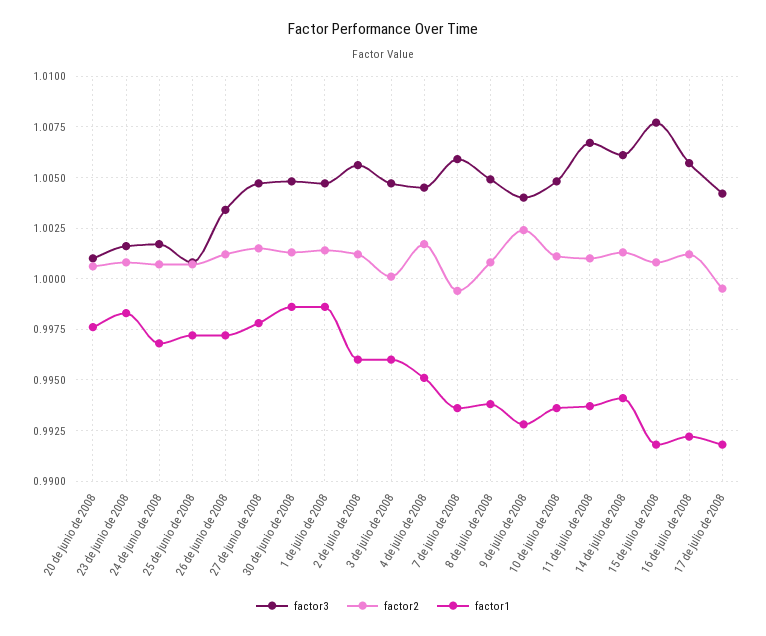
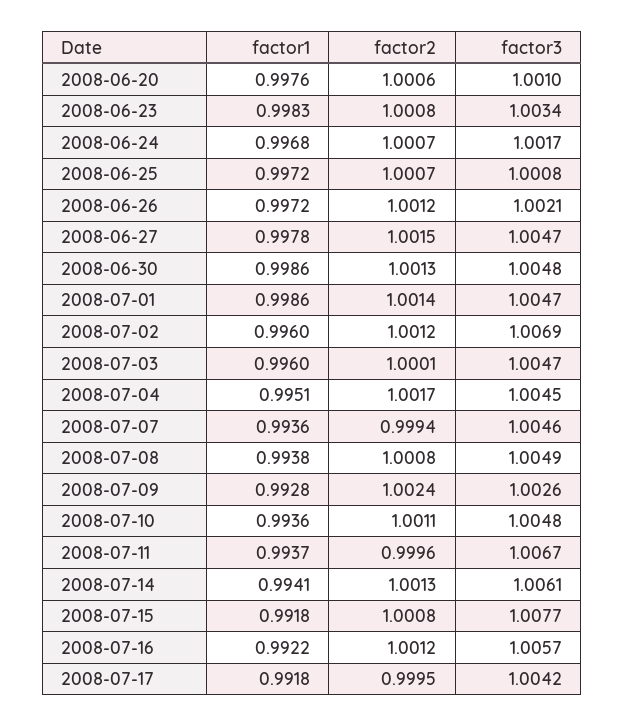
  {
    "factor3": {
      "20 de junio de 2008": 1.001,
-     "23 de junio de 2008": 1.0015,
+     "23 de junio de 2008": 1.0034,
      "24 de junio de 2008": 1.0017,
      "25 de junio de 2008": 1.0008,
-     "26 de junio de 2008": 1.0035,
+     "26 de junio de 2008": 1.0021,
      "27 de junio de 2008": 1.0047,
      "30 de junio de 2008": 1.0048,
      "1 de julio de 2008": 1.0047,
-     "2 de julio de 2008": 1.0055,
+     "2 de julio de 2008": 1.0069,
      "3 de julio de 2008": 1.0047,
      "4 de julio de 2008": 1.0045,
-     "7 de julio de 2008": 1.006,
+     "7 de julio de 2008": 1.0046,
      "8 de julio de 2008": 1.0049,
-     "9 de julio de 2008": 1.004,
+     "9 de julio de 2008": 1.0026,
      "10 de julio de 2008": 1.0048,
      "11 de julio de 2008": 1.0067,
      "14 de julio de 2008": 1.0061,
      "15 de julio de 2008": 1.0077,
      "16 de julio de 2008": 1.0057,
      "17 de julio de 2008": 1.0042
    },
    "factor2": {
      "20 de junio de 2008": 1.0006,
      "23 de junio de 2008": 1.0008,
      "24 de junio de 2008": 1.0007,
      "25 de junio de 2008": 1.0007,
      "26 de junio de 2008": 1.0012,
      "27 de junio de 2008": 1.0015,
      "30 de junio de 2008": 1.0013,
      "1 de julio de 2008": 1.0014,
      "2 de julio de 2008": 1.0012,
      "3 de julio de 2008": 1.0001,
      "4 de julio de 2008": 1.0017,
      "7 de julio de 2008": 0.9994,
      "8 de julio de 2008": 1.0008,
      "9 de julio de 2008": 1.0024,
      "10 de julio de 2008": 1.0011,
-     "11 de julio de 2008": 1.001,
+     "11 de julio de 2008": 0.9996,
      "14 de julio de 2008": 1.0013,
      "15 de julio de 2008": 1.0008,
      "16 de julio de 2008": 1.0012,
      "17 de julio de 2008": 0.9995
    },
    "factor1": {
      "20 de junio de 2008": 0.9976,
      "23 de junio de 2008": 0.9983,
      "24 de junio de 2008": 0.9968,
      "25 de junio de 2008": 0.9972,
      "26 de junio de 2008": 0.9972,
      "27 de junio de 2008": 0.9978,
      "30 de junio de 2008": 0.9986,
      "1 de julio de 2008": 0.9986,
      "2 de julio de 2008": 0.996,
      "3 de julio de 2008": 0.996,
      "4 de julio de 2008": 0.9951,
      "7 de julio de 2008": 0.9936,
      "8 de julio de 2008": 0.9938,
      "9 de julio de 2008": 0.9928,
      "10 de julio de 2008": 0.9936,
      "11 de julio de 2008": 0.9937,
      "14 de julio de 2008": 0.9941,
      "15 de julio de 2008": 0.9918,
      "16 de julio de 2008": 0.9922,
      "17 de julio de 2008": 0.9918
    }
  }

